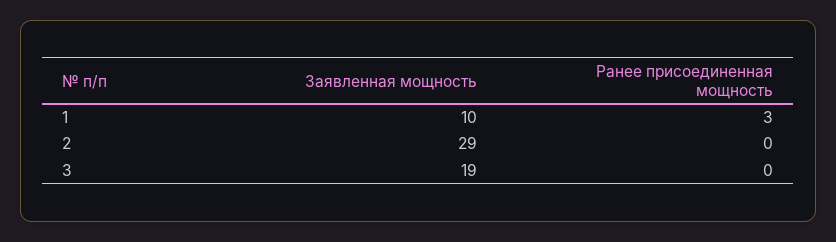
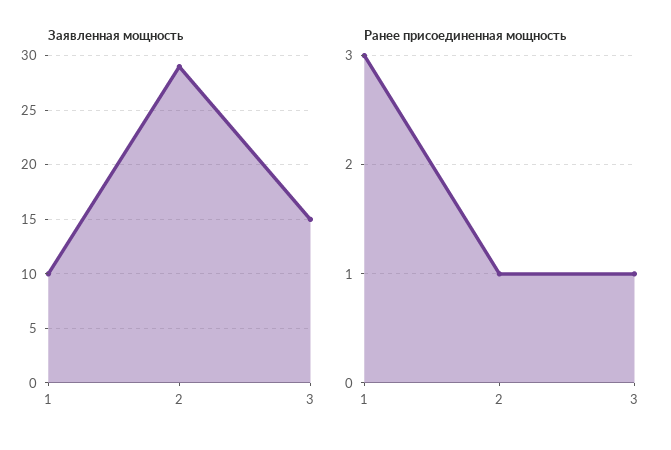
  {
    "Заявленная мощность": {
      "1": 10,
      "2": 29,
-     "3": 19
+     "3": 15
    },
    "Ранее присоединенная мощность": {
      "1": 3,
-     "2": 0,
+     "2": 1,
-     "3": 0
+     "3": 1
    }
  }

